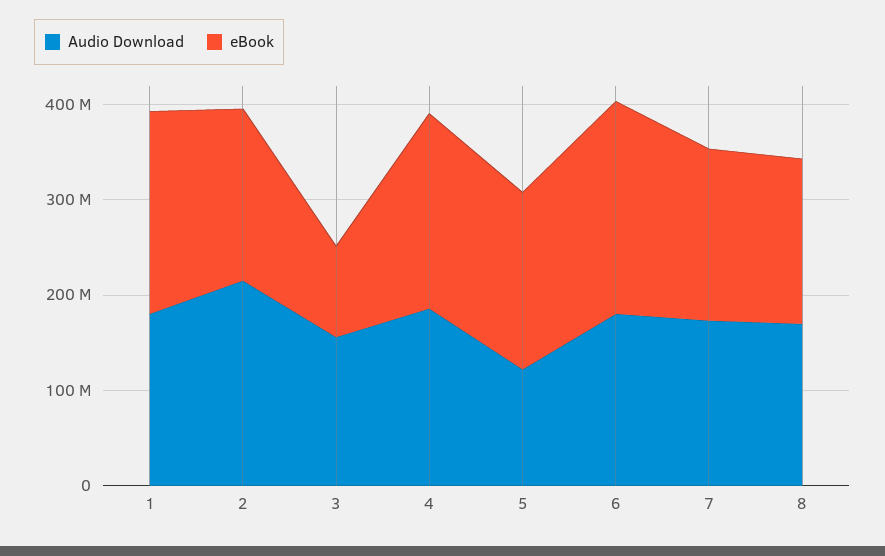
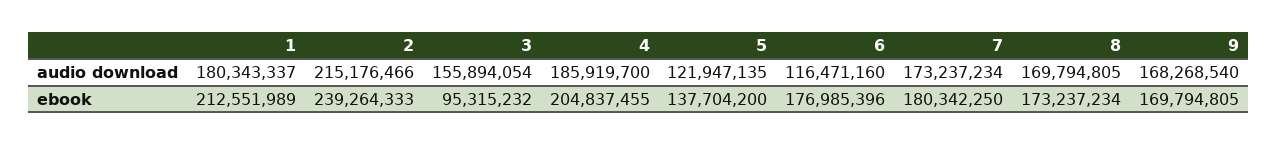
  {
    "Audio Download": {
      "1": 180343337,
      "2": 215176466,
      "3": 155894054,
      "4": 185919700,
      "5": 121947135,
-     "6": 180000000,
+     "6": 116471160,
      "7": 173237234,
-     "8": 169794805
+     "8": 169794805,
+     "9": 168268540
    },
    "eBook": {
      "1": 212551989,
-     "2": 180000000,
+     "2": 239264333,
      "3": 95315232,
      "4": 204837455,
-     "5": 180000000,
+     "5": 137704200,
-     "6": 220000000,
+     "6": 176985396,
      "7": 180342250,
-     "8": 173237234
+     "8": 173237234,
+     "9": 169794805
    }
  }

